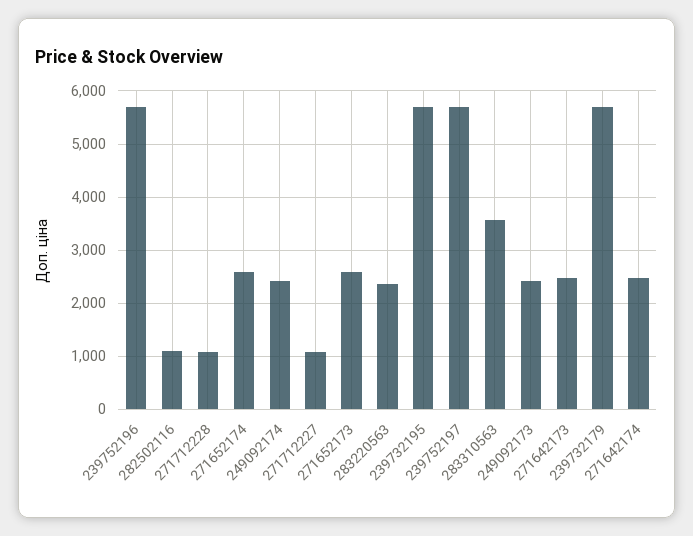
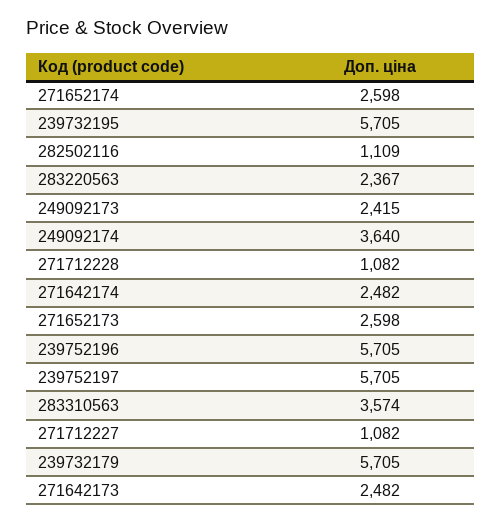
  {
    "239752196": 5705,
    "282502116": 1109,
    "271712228": 1082,
    "271652174": 2598,
-   "249092174": 2400,
+   "249092174": 3640,
    "271712227": 1082,
    "271652173": 2598,
    "283220563": 2367,
    "239732195": 5705,
    "239752197": 5705,
    "283310563": 3574,
    "249092173": 2415,
    "271642173": 2482,
    "239732179": 5705,
    "271642174": 2482
  }

